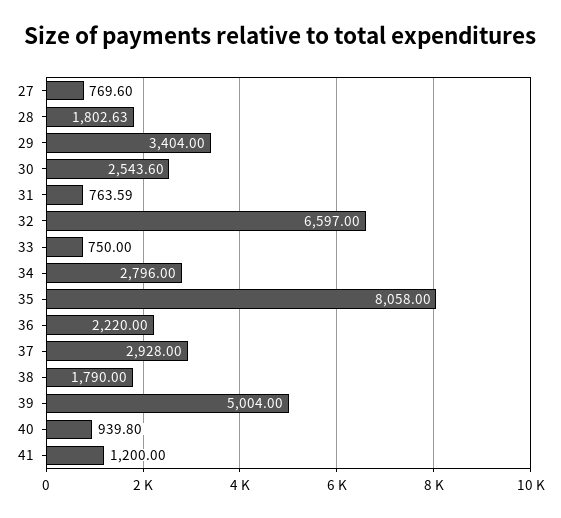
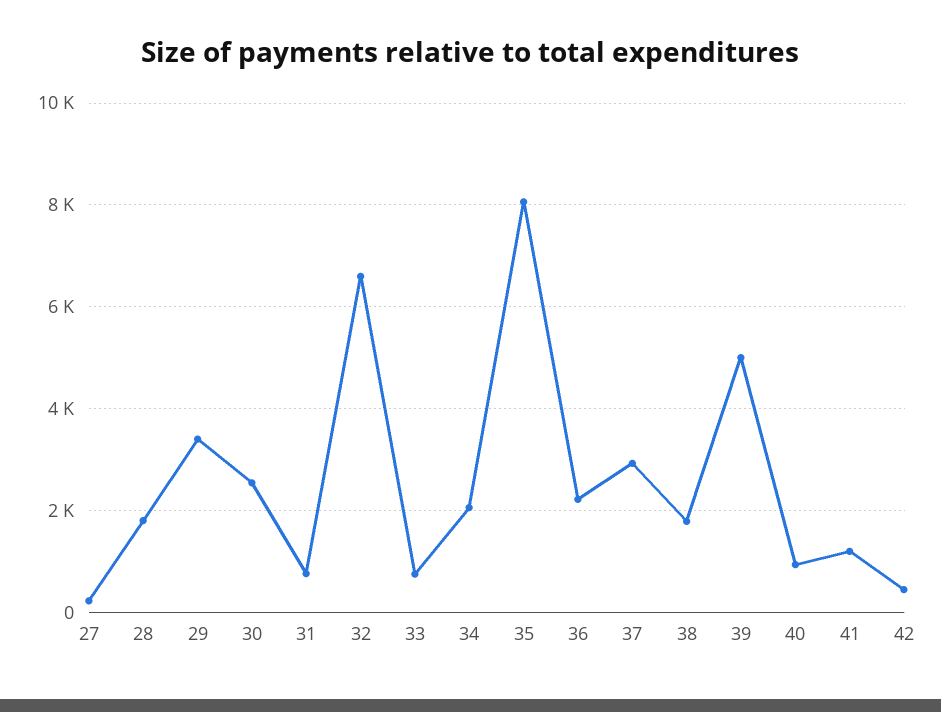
  {
-   "27": 769.6,
+   "27": 200,
    "28": 1802.63,
    "29": 3404,
    "30": 2543.6,
    "31": 763.59,
    "32": 6597,
    "33": 750,
-   "34": 2796,
+   "34": 2000,
    "35": 8058,
    "36": 2220,
    "37": 2928,
    "38": 1790,
    "39": 5004,
    "40": 939.8,
-   "41": 1200
+   "41": 1200,
+   "42": 400
  }

